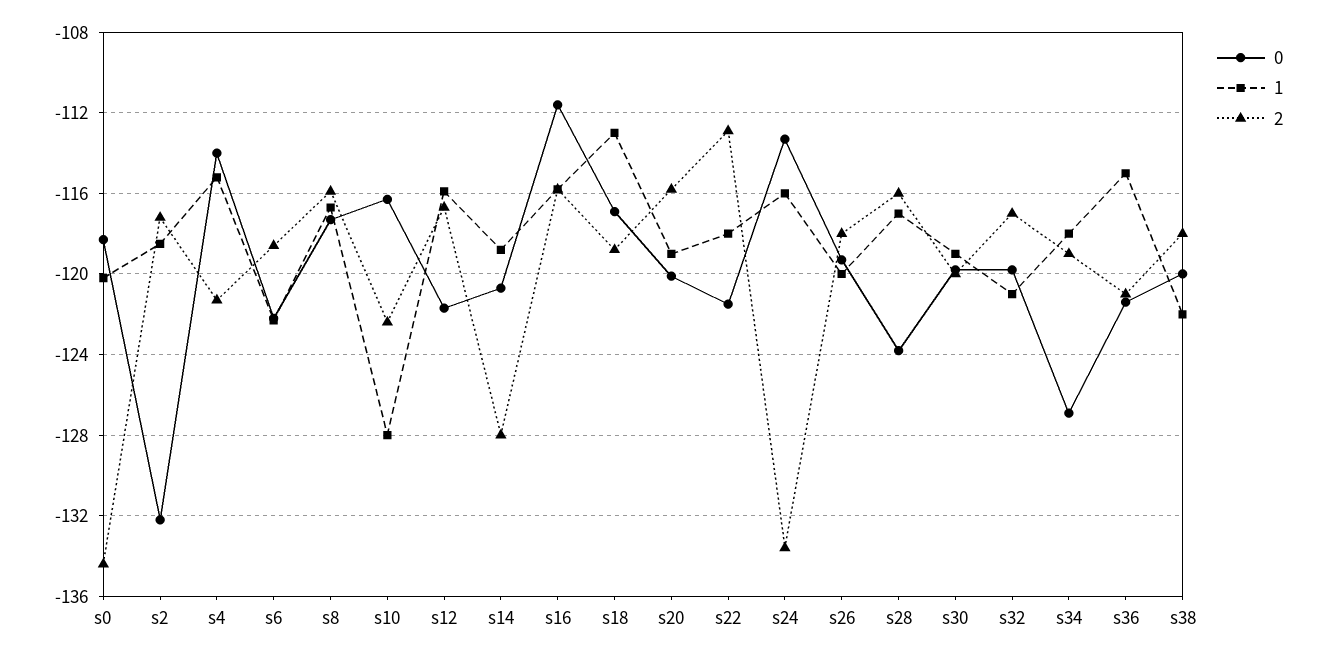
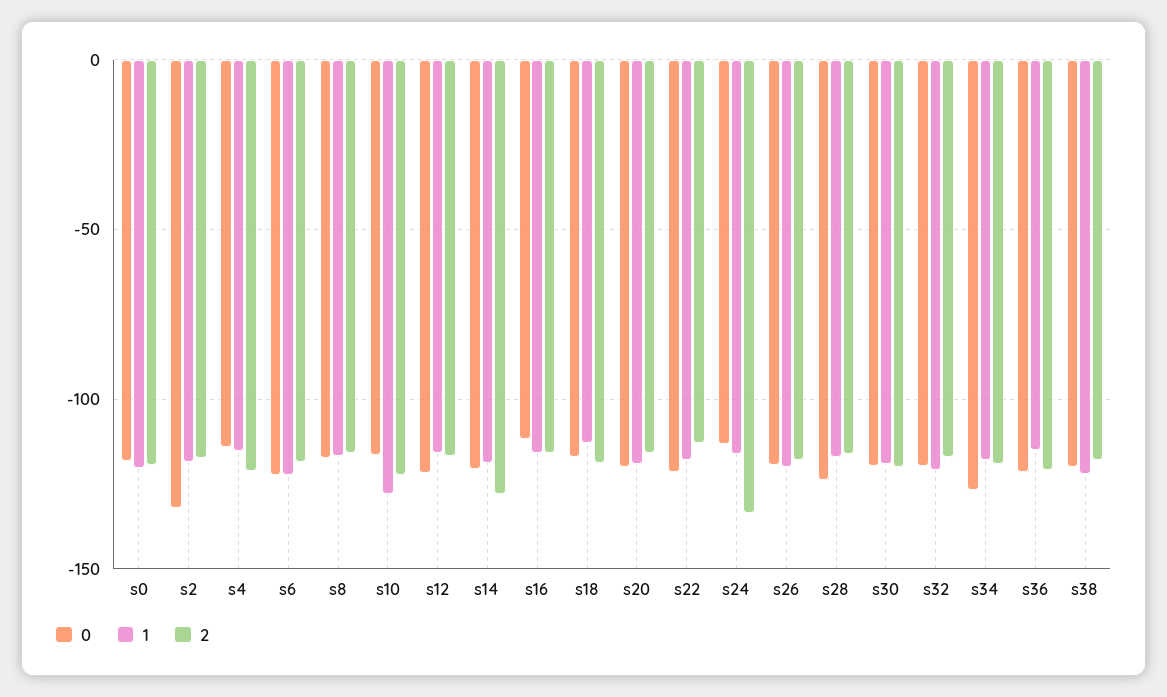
  {
    "0": {
      "s0": -118.5,
      "s2": -132,
      "s4": -114,
      "s6": -122,
      "s8": -117.5,
      "s10": -116.5,
      "s12": -121.5,
      "s14": -120.5,
      "s16": -111.5,
      "s18": -117,
      "s20": -120,
      "s22": -121.5,
      "s24": -113.5,
      "s26": -119.5,
      "s28": -124,
      "s30": -120,
      "s32": -120,
      "s34": -127,
      "s36": -121.5,
      "s38": -120
    },
    "1": {
      "s0": -120,
      "s2": -118.5,
      "s4": -115,
      "s6": -122.5,
      "s8": -116.5,
      "s10": -128,
      "s12": -116,
      "s14": -119,
      "s16": -116,
      "s18": -113,
      "s20": -119,
      "s22": -118,
      "s24": -116,
      "s26": -120,
      "s28": -117,
      "s30": -119,
      "s32": -121,
      "s34": -118,
      "s36": -115,
      "s38": -122
    },
    "2": {
-     "s0": -134.5,
+     "s0": -120,
      "s2": -117,
      "s4": -121.5,
      "s6": -118.5,
      "s8": -116,
      "s10": -122.5,
      "s12": -116.5,
      "s14": -128,
      "s16": -116,
      "s18": -119,
      "s20": -116,
      "s22": -113,
      "s24": -133.5,
      "s26": -118,
      "s28": -116,
      "s30": -120,
      "s32": -117,
      "s34": -119,
      "s36": -121,
      "s38": -118
    }
  }

